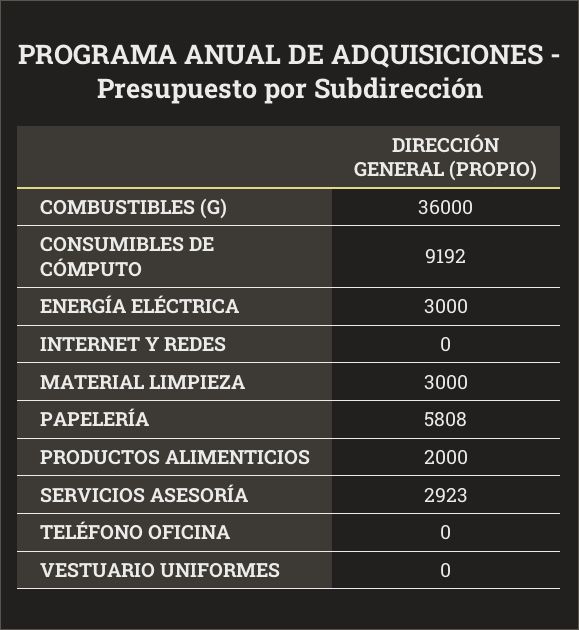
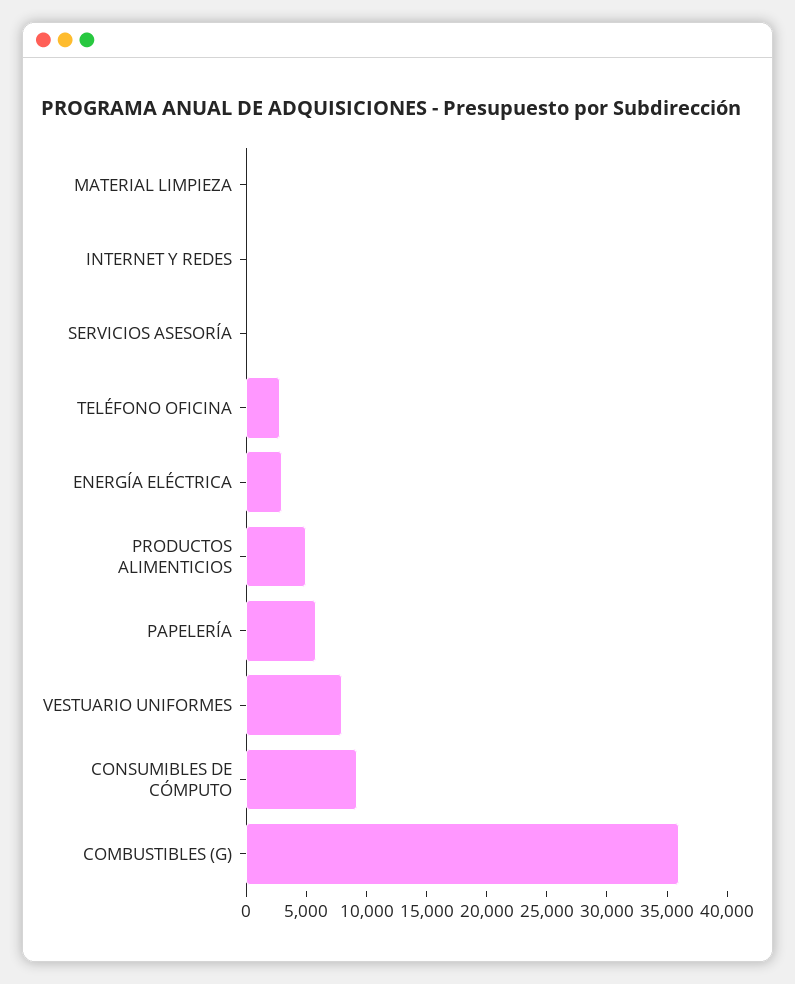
  {
    "COMBUSTIBLES (G)": 36000,
    "CONSUMIBLES DE CÓMPUTO": 9192,
    "ENERGÍA ELÉCTRICA": 3000,
    "INTERNET Y REDES": 0,
-   "MATERIAL LIMPIEZA": 3000,
+   "MATERIAL LIMPIEZA": 0,
    "PAPELERÍA": 5808,
-   "PRODUCTOS ALIMENTICIOS": 2000,
+   "PRODUCTOS ALIMENTICIOS": 5000,
-   "SERVICIOS ASESORÍA": 2923,
+   "SERVICIOS ASESORÍA": 0,
-   "TELÉFONO OFICINA": 0,
+   "TELÉFONO OFICINA": 3000,
-   "VESTUARIO UNIFORMES": 0
+   "VESTUARIO UNIFORMES": 8000
  }

